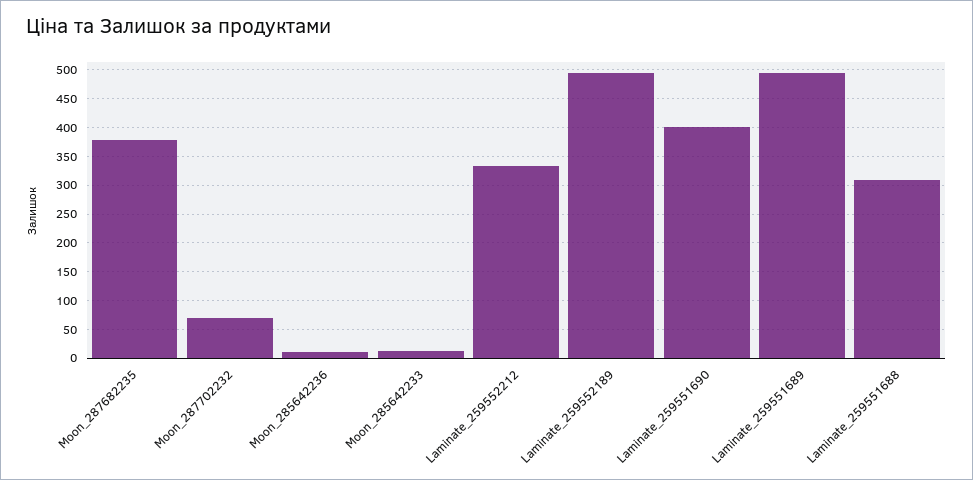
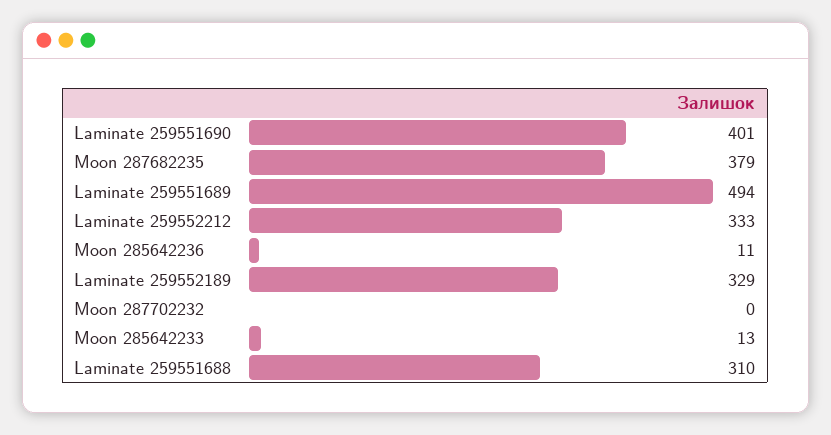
  {
    "Moon_287682235": 379,
-   "Moon_287702232": 75,
+   "Moon_287702232": 0,
    "Moon_285642236": 11,
    "Moon_285642233": 13,
    "Laminate_259552212": 333,
-   "Laminate_259552189": 500,
+   "Laminate_259552189": 329,
    "Laminate_259551690": 401,
    "Laminate_259551689": 494,
    "Laminate_259551688": 310
  }

